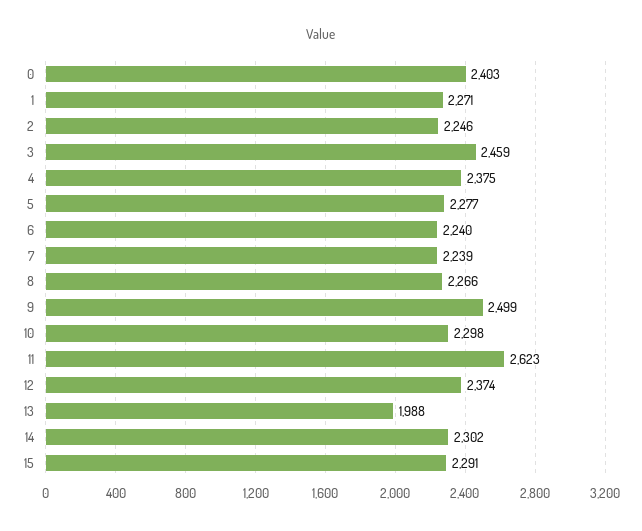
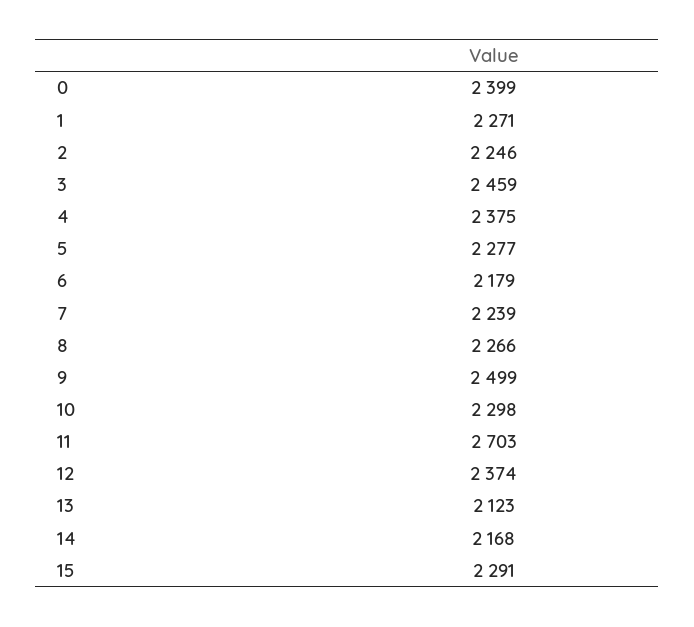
  {
-   "0": 2403,
+   "0": 2399,
    "1": 2271,
    "2": 2246,
    "3": 2459,
    "4": 2375,
    "5": 2277,
-   "6": 2240,
+   "6": 2179,
    "7": 2239,
    "8": 2266,
    "9": 2499,
    "10": 2298,
-   "11": 2623,
+   "11": 2703,
    "12": 2374,
-   "13": 1988,
+   "13": 2123,
-   "14": 2302,
+   "14": 2168,
    "15": 2291
  }

